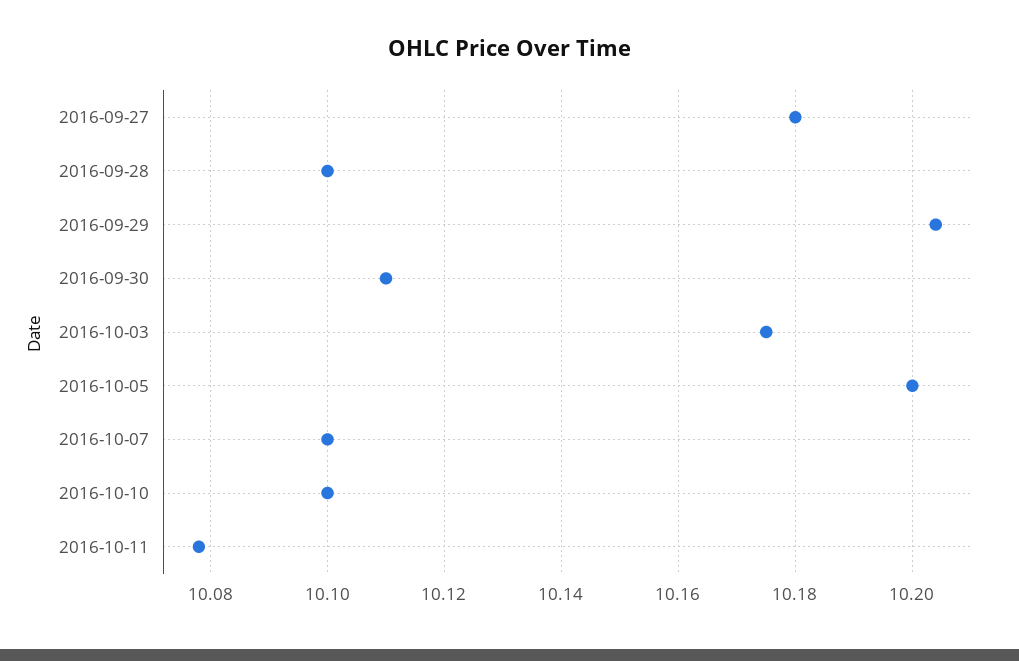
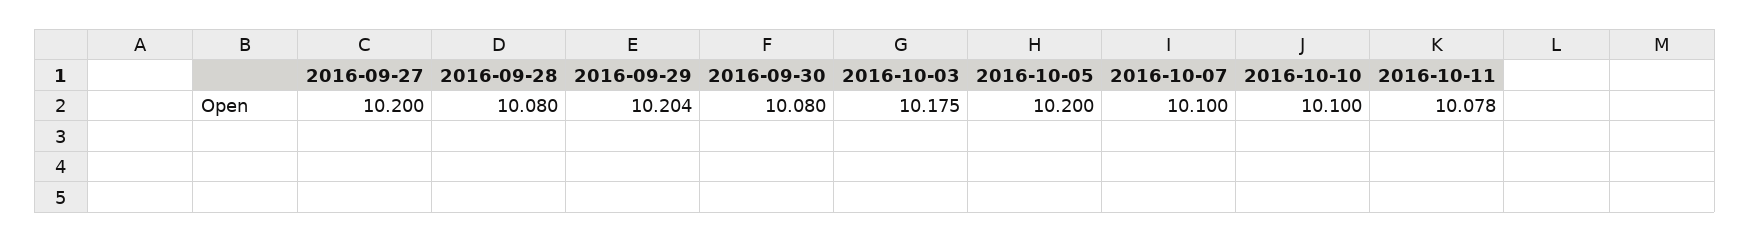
  {
-   "2016-09-27": 10.18,
+   "2016-09-27": 10.2,
-   "2016-09-28": 10.1,
+   "2016-09-28": 10.08,
    "2016-09-29": 10.204,
-   "2016-09-30": 10.11,
+   "2016-09-30": 10.08,
    "2016-10-03": 10.175,
    "2016-10-05": 10.2,
    "2016-10-07": 10.1,
    "2016-10-10": 10.1,
    "2016-10-11": 10.078
  }

